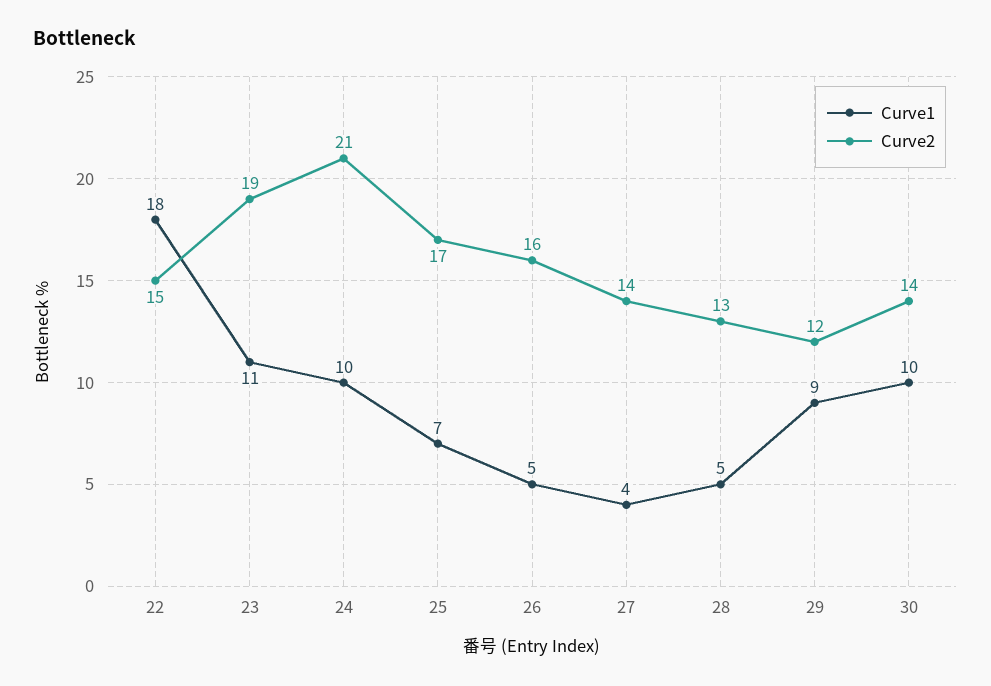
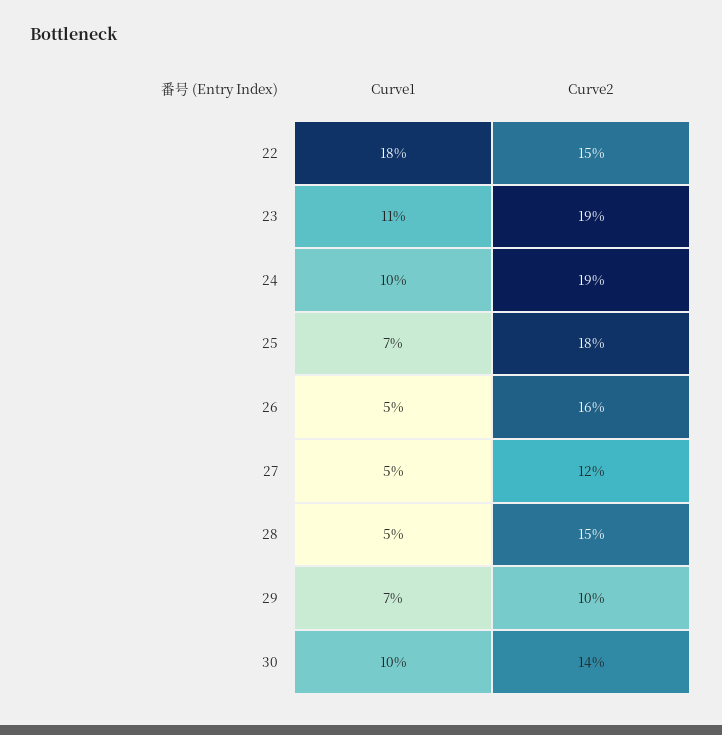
  {
    "Curve1": {
      "22": 18,
      "23": 11,
      "24": 10,
      "25": 7,
      "26": 5,
-     "27": 4,
+     "27": 5,
      "28": 5,
-     "29": 9,
+     "29": 7,
      "30": 10
    },
    "Curve2": {
      "22": 15,
      "23": 19,
-     "24": 21,
+     "24": 19,
-     "25": 17,
+     "25": 18,
      "26": 16,
-     "27": 14,
+     "27": 12,
-     "28": 13,
+     "28": 15,
-     "29": 12,
+     "29": 10,
      "30": 14
    }
  }

